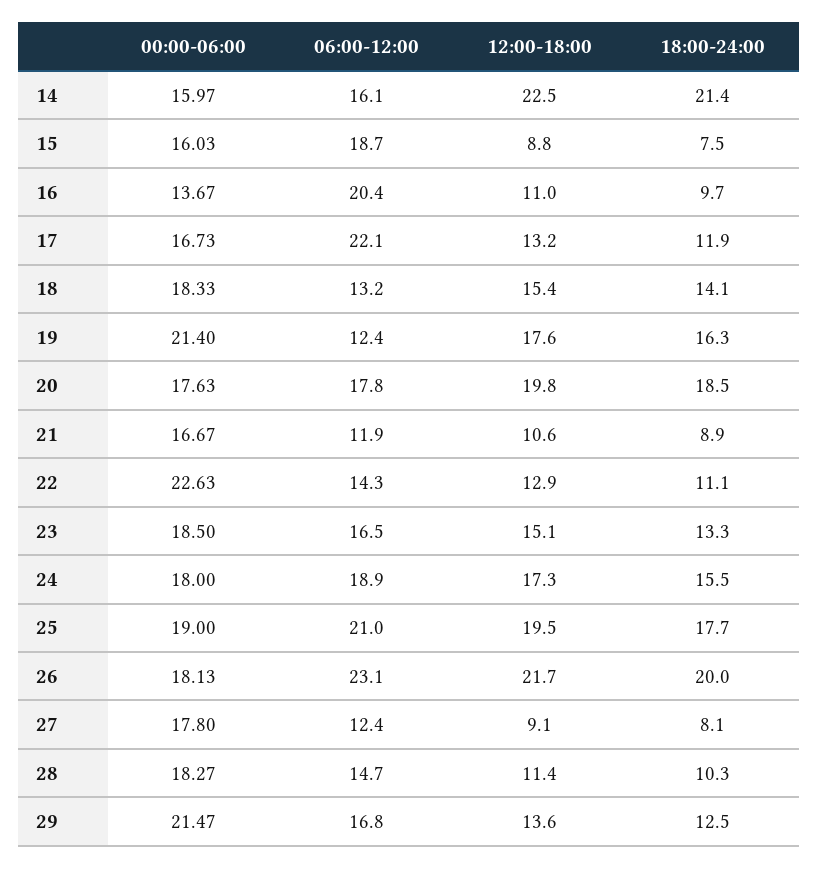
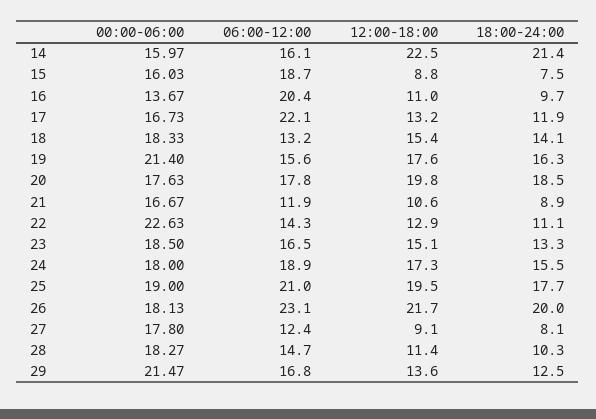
  {
    "00:00-06:00": {
      "14": 15.97,
      "15": 16.03,
      "16": 13.67,
      "17": 16.73,
      "18": 18.33,
      "19": 21.4,
      "20": 17.63,
      "21": 16.67,
      "22": 22.63,
      "23": 18.5,
      "24": 18,
      "25": 19,
      "26": 18.13,
      "27": 17.8,
      "28": 18.27,
      "29": 21.47
    },
    "06:00-12:00": {
      "14": 16.1,
      "15": 18.7,
      "16": 20.4,
      "17": 22.1,
      "18": 13.2,
-     "19": 12.4,
+     "19": 15.6,
      "20": 17.8,
      "21": 11.9,
      "22": 14.3,
      "23": 16.5,
      "24": 18.9,
      "25": 21,
      "26": 23.1,
      "27": 12.4,
      "28": 14.7,
      "29": 16.8
    },
    "12:00-18:00": {
      "14": 22.5,
      "15": 8.8,
      "16": 11,
      "17": 13.2,
      "18": 15.4,
      "19": 17.6,
      "20": 19.8,
      "21": 10.6,
      "22": 12.9,
      "23": 15.1,
      "24": 17.3,
      "25": 19.5,
      "26": 21.7,
      "27": 9.1,
      "28": 11.4,
      "29": 13.6
    },
    "18:00-24:00": {
      "14": 21.4,
      "15": 7.5,
      "16": 9.7,
      "17": 11.9,
      "18": 14.1,
      "19": 16.3,
      "20": 18.5,
      "21": 8.9,
      "22": 11.1,
      "23": 13.3,
      "24": 15.5,
      "25": 17.7,
      "26": 20,
      "27": 8.1,
      "28": 10.3,
      "29": 12.5
    }
  }

